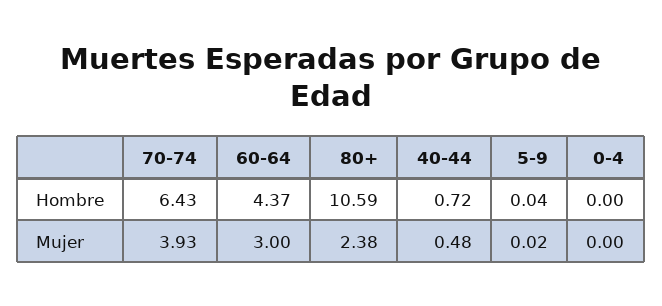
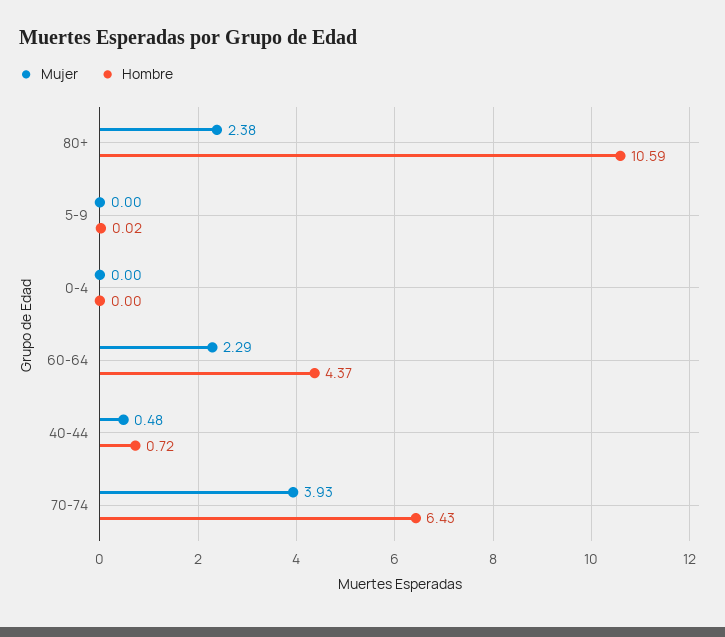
  {
    "Hombre": {
      "70-74": 6.43,
      "60-64": 4.37,
      "80+": 10.59,
      "40-44": 0.72,
-     "5-9": 0.04,
+     "5-9": 0.02,
      "0-4": 0
    },
    "Mujer": {
      "70-74": 3.93,
-     "60-64": 3,
+     "60-64": 2.29,
      "80+": 2.38,
      "40-44": 0.48,
-     "5-9": 0.02,
+     "5-9": 0,
      "0-4": 0
    }
  }

